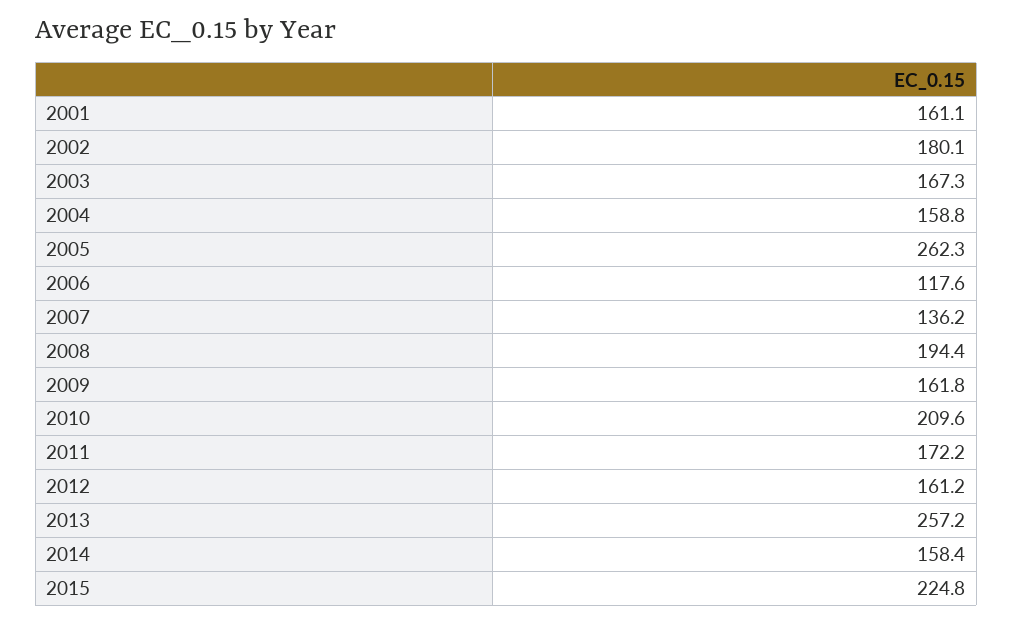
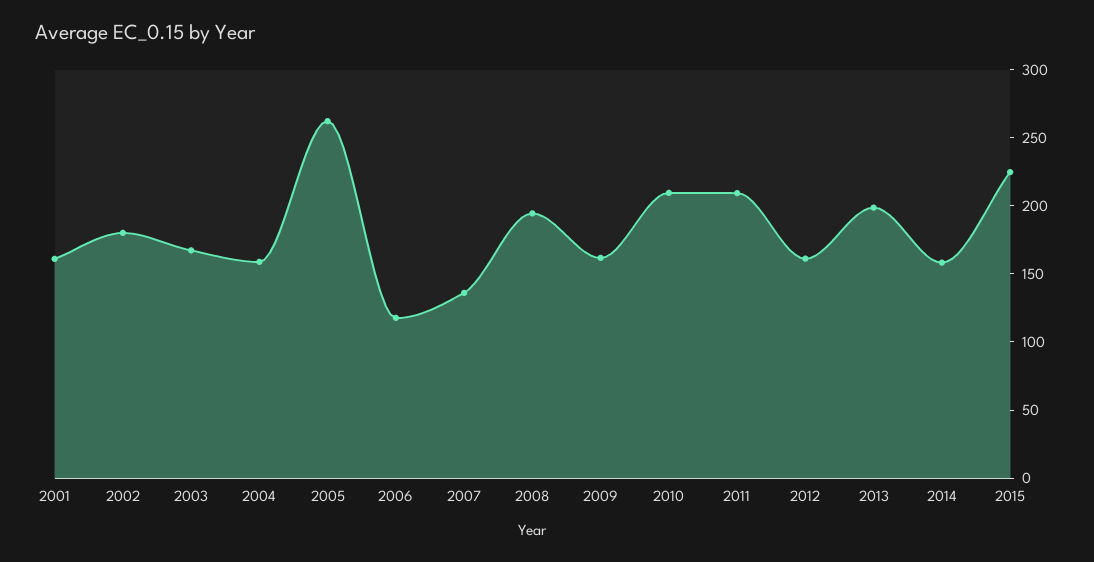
  {
    "2001": 161.1,
    "2002": 180.1,
    "2003": 167.3,
    "2004": 158.8,
    "2005": 262.3,
    "2006": 117.6,
    "2007": 136.2,
    "2008": 194.4,
    "2009": 161.8,
    "2010": 209.6,
-   "2011": 172.2,
+   "2011": 210,
    "2012": 161.2,
-   "2013": 257.2,
+   "2013": 200,
    "2014": 158.4,
    "2015": 224.8
  }

